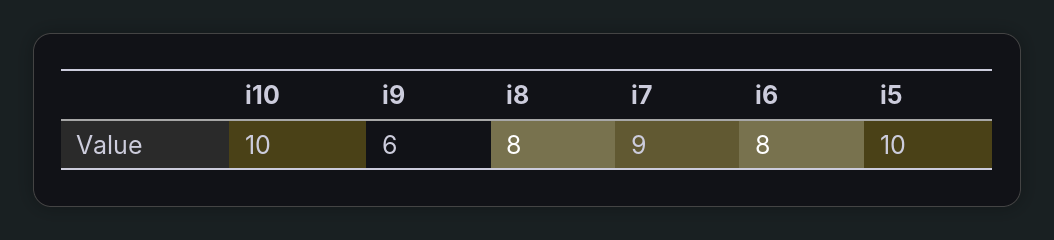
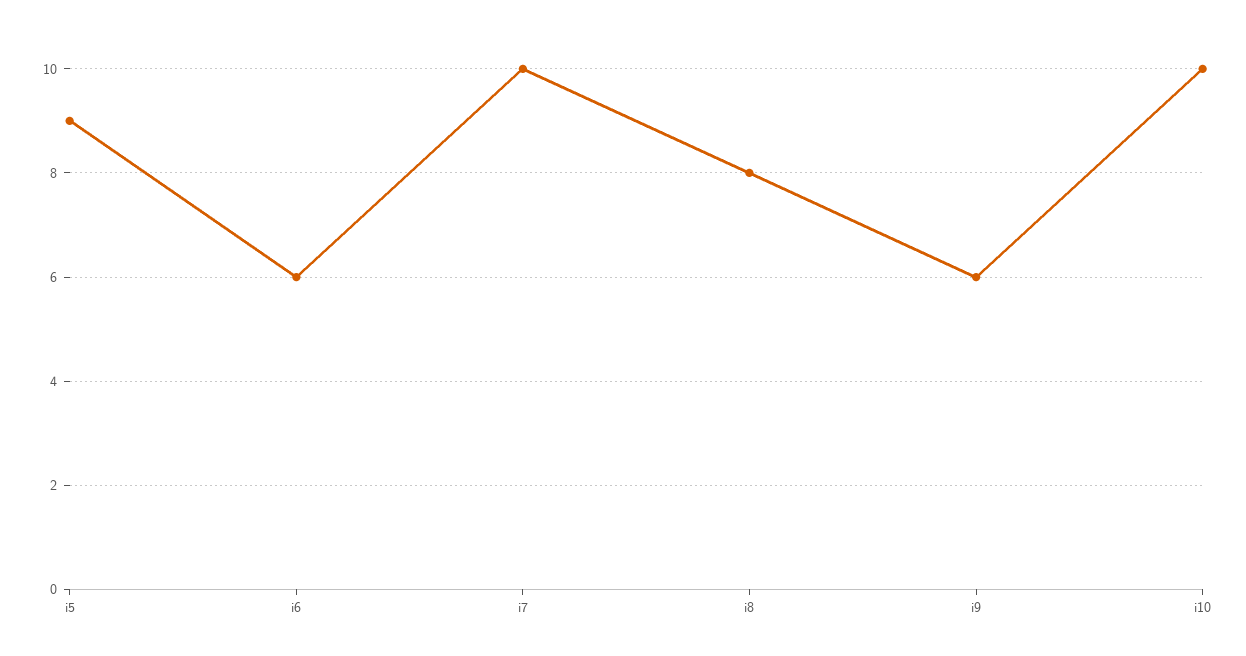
  {
    "i10": 10,
    "i9": 6,
    "i8": 8,
-   "i7": 9,
+   "i7": 10,
-   "i6": 8,
+   "i6": 6,
-   "i5": 10
+   "i5": 9
  }

